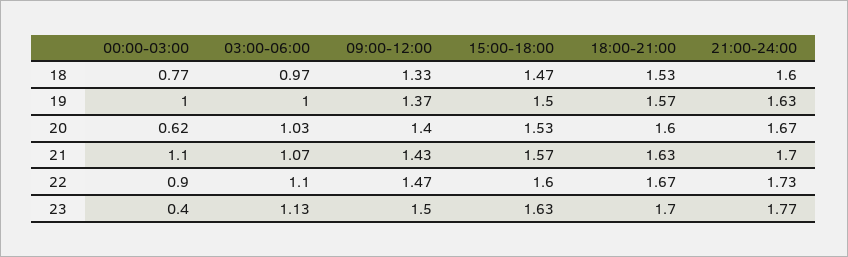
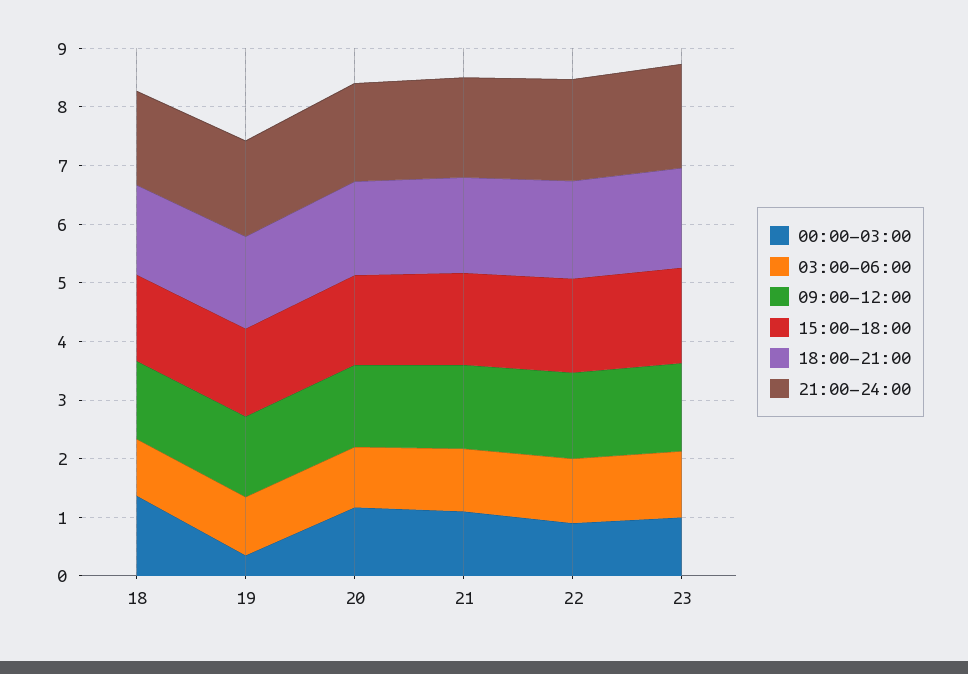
  {
    "00:00-03:00": {
-     "18": 0.77,
+     "18": 1.4,
-     "19": 1,
+     "19": 0.4,
-     "20": 0.62,
+     "20": 1.2,
      "21": 1.1,
      "22": 0.9,
-     "23": 0.4
+     "23": 1
    },
    "03:00-06:00": {
      "18": 0.97,
      "19": 1,
      "20": 1.03,
      "21": 1.07,
      "22": 1.1,
      "23": 1.13
    },
    "09:00-12:00": {
      "18": 1.33,
      "19": 1.37,
      "20": 1.4,
      "21": 1.43,
      "22": 1.47,
      "23": 1.5
    },
    "15:00-18:00": {
      "18": 1.47,
      "19": 1.5,
      "20": 1.53,
      "21": 1.57,
      "22": 1.6,
      "23": 1.63
    },
    "18:00-21:00": {
      "18": 1.53,
      "19": 1.57,
      "20": 1.6,
      "21": 1.63,
      "22": 1.67,
      "23": 1.7
    },
    "21:00-24:00": {
      "18": 1.6,
      "19": 1.63,
      "20": 1.67,
      "21": 1.7,
      "22": 1.73,
      "23": 1.77
    }
  }

